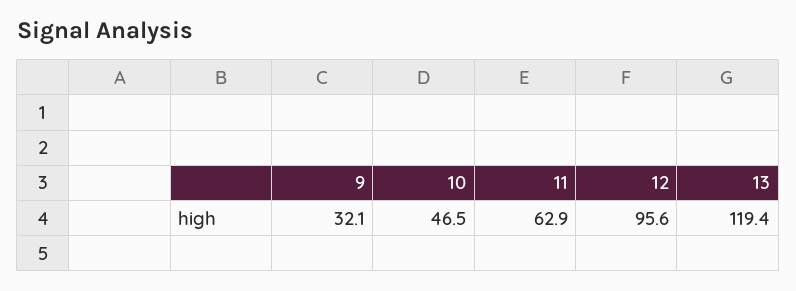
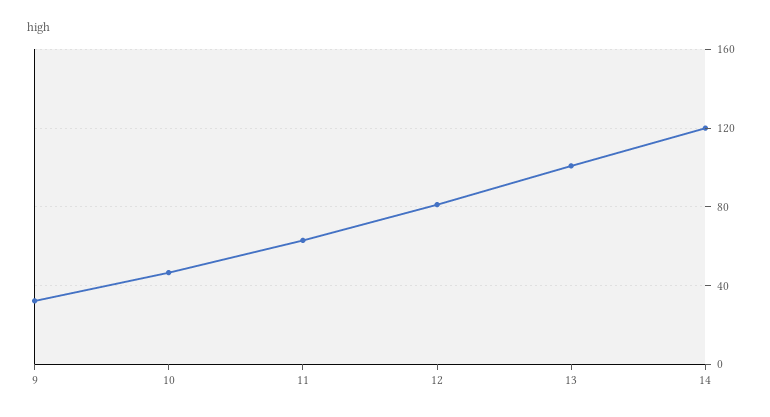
  {
    "9": 32.1,
    "10": 46.5,
    "11": 62.9,
-   "12": 95.6,
+   "12": 80,
-   "13": 119.4
+   "13": 100,
+   "14": 120
  }

